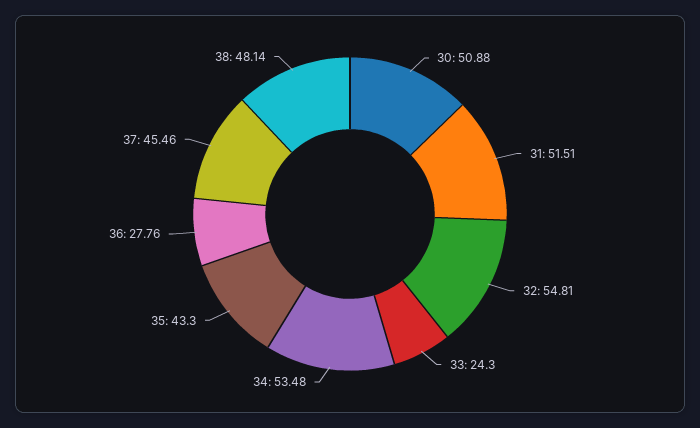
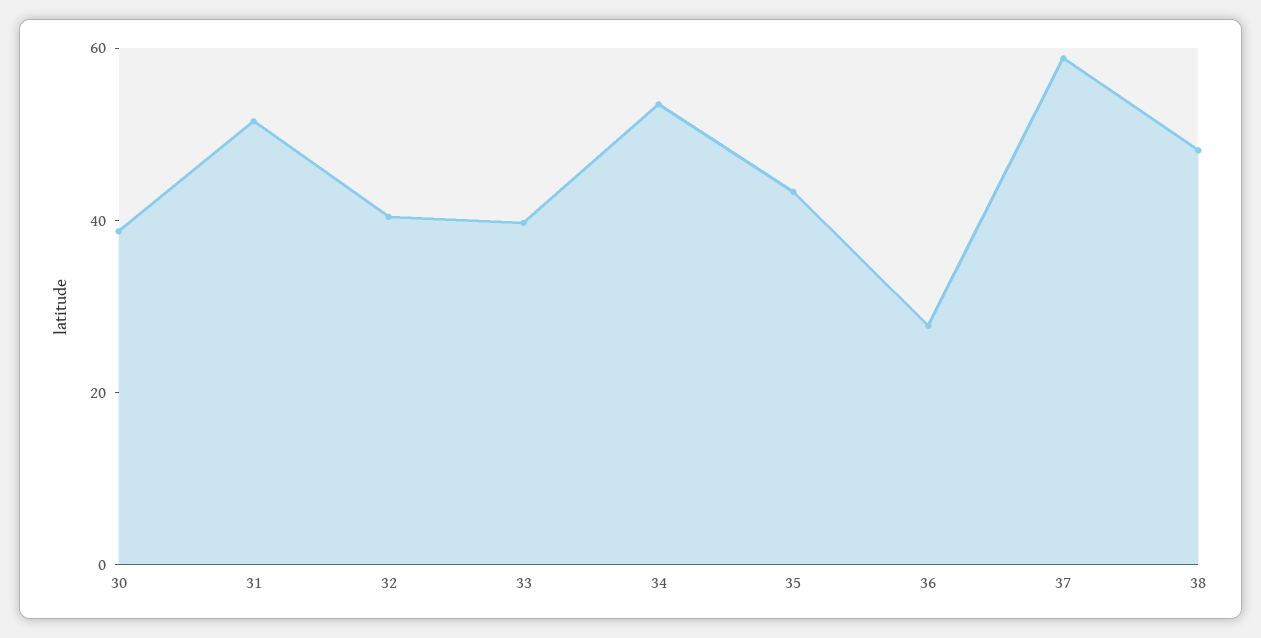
  {
-   "30": 50.88,
+   "30": 40,
    "31": 51.51,
-   "32": 54.81,
+   "32": 40,
-   "33": 24.3,
+   "33": 40,
    "34": 53.48,
    "35": 43.3,
    "36": 27.76,
-   "37": 45.46,
+   "37": 60,
    "38": 48.14
  }

